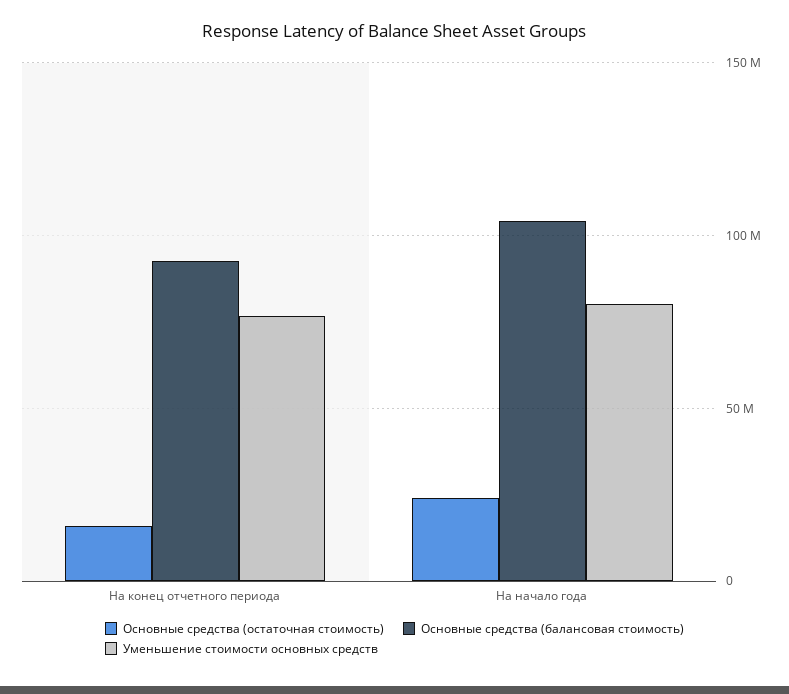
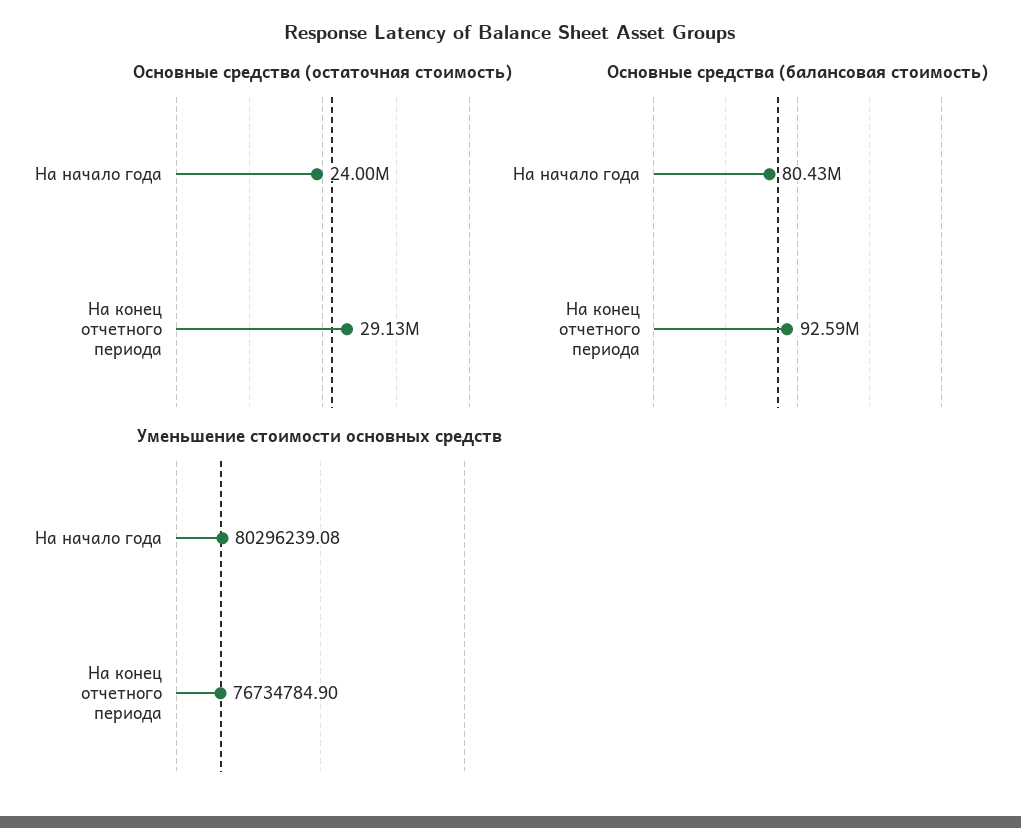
  {
    "Основные средства (остаточная стоимость)": {
-     "На конец отчетного периода": 15000000,
+     "На конец отчетного периода": 29130000,
      "На начало года": 24000000
    },
    "Основные средства (балансовая стоимость)": {
      "На конец отчетного периода": 92590000,
-     "На начало года": 105000000
+     "На начало года": 80430000
    },
    "Уменьшение стоимости основных средств": {
      "На конец отчетного периода": 76734784.9,
      "На начало года": 80296239.08
    }
  }

